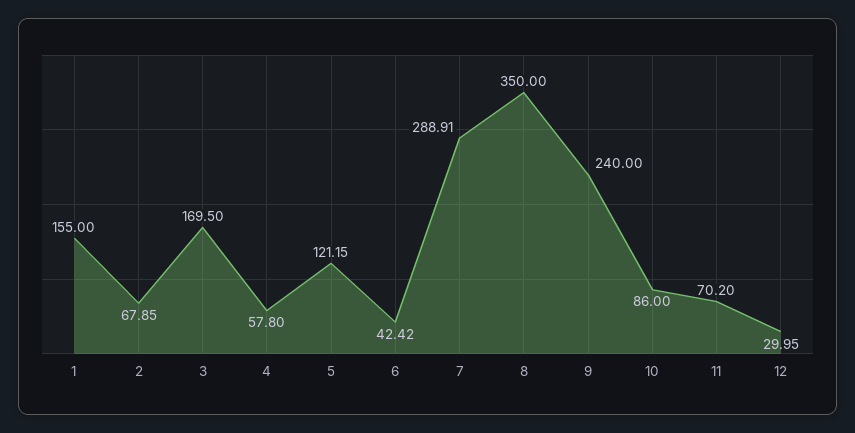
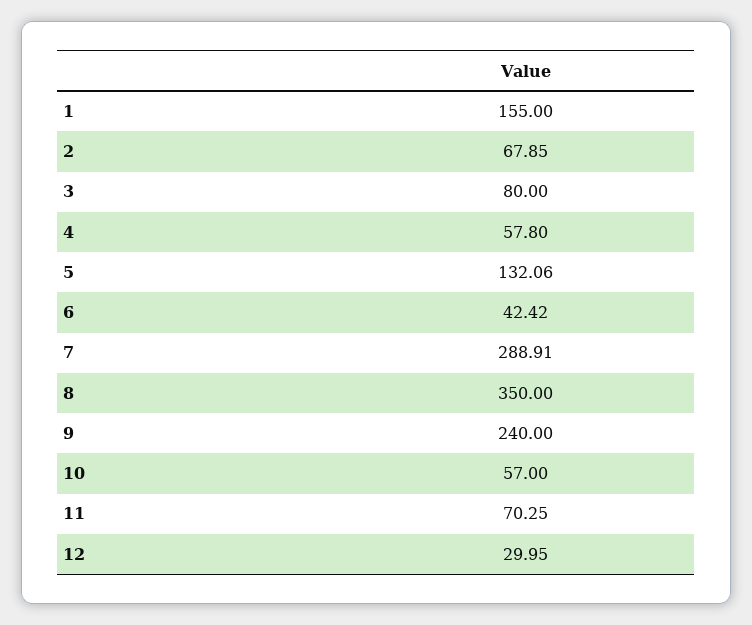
  {
    "1": 155,
    "2": 67.85,
-   "3": 169.5,
+   "3": 80,
    "4": 57.8,
-   "5": 121.15,
+   "5": 132.06,
    "6": 42.42,
    "7": 288.91,
    "8": 350,
    "9": 240,
-   "10": 86,
+   "10": 57,
-   "11": 70.2,
+   "11": 70.25,
    "12": 29.95
  }

